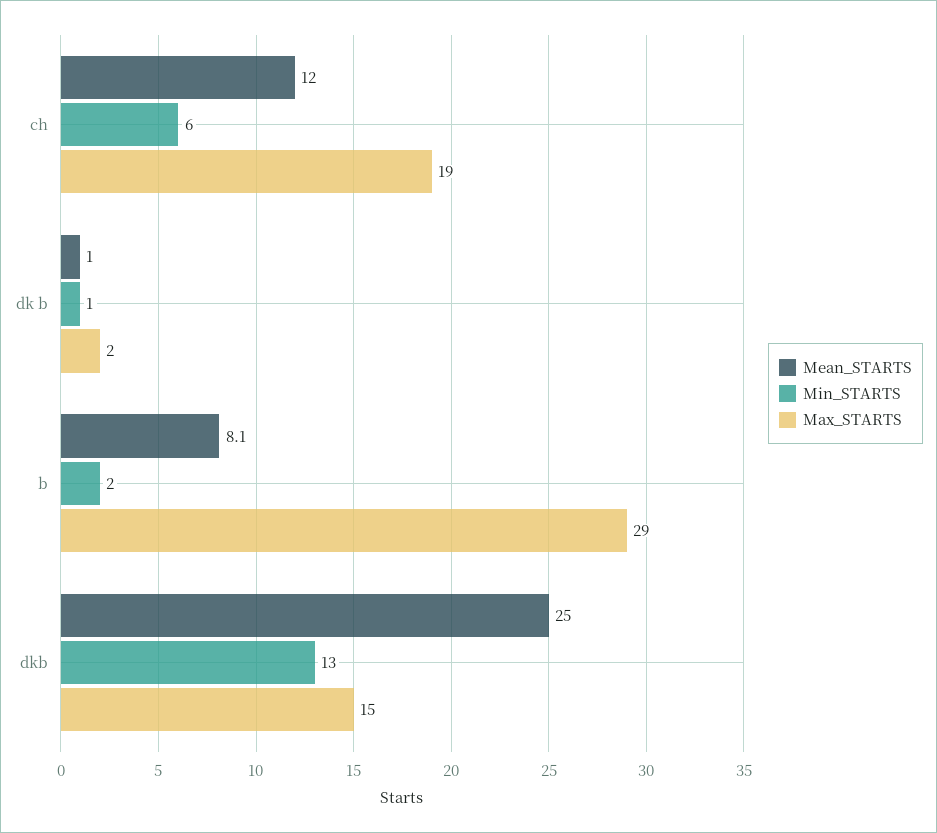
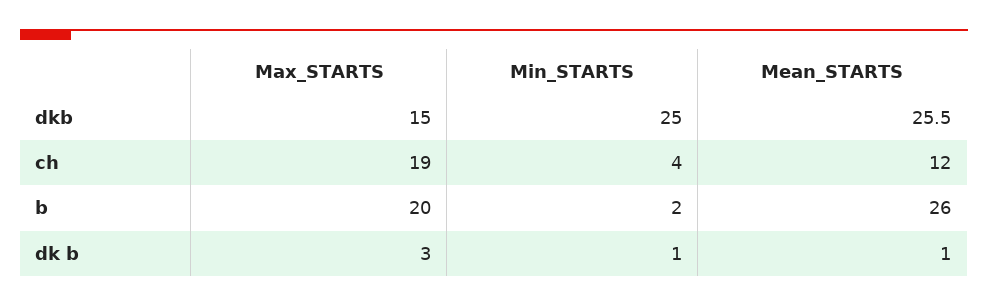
  {
    "Mean_STARTS": {
      "ch": 12,
      "dk b": 1,
-     "b": 8.1,
+     "b": 26,
-     "dkb": 25
+     "dkb": 25.5
    },
    "Min_STARTS": {
-     "ch": 6,
+     "ch": 4,
      "dk b": 1,
      "b": 2,
-     "dkb": 13
+     "dkb": 25
    },
    "Max_STARTS": {
      "ch": 19,
-     "dk b": 2,
+     "dk b": 3,
-     "b": 29,
+     "b": 20,
      "dkb": 15
    }
  }

